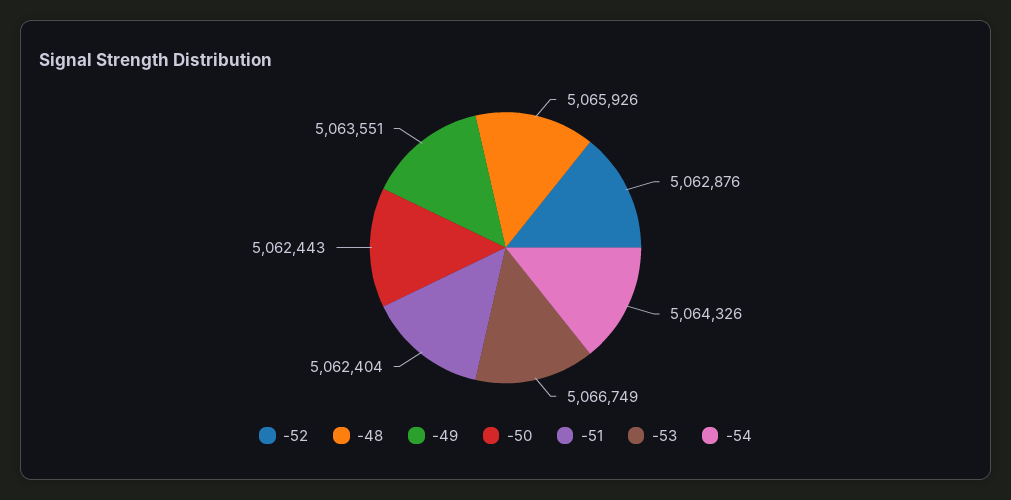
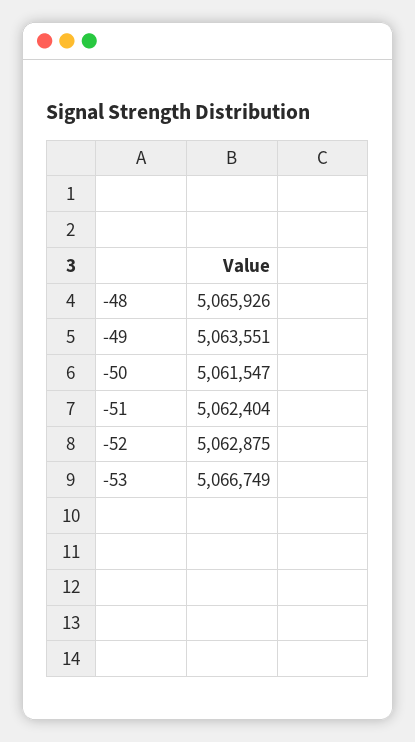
  {
-   "-52": 5062876,
+   "-52": 5062875,
    "-48": 5065926,
    "-49": 5063551,
-   "-50": 5062443,
+   "-50": 5061547,
    "-51": 5062404,
-   "-53": 5066749,
+   "-53": 5066749
-   "-54": 5064326
  }

